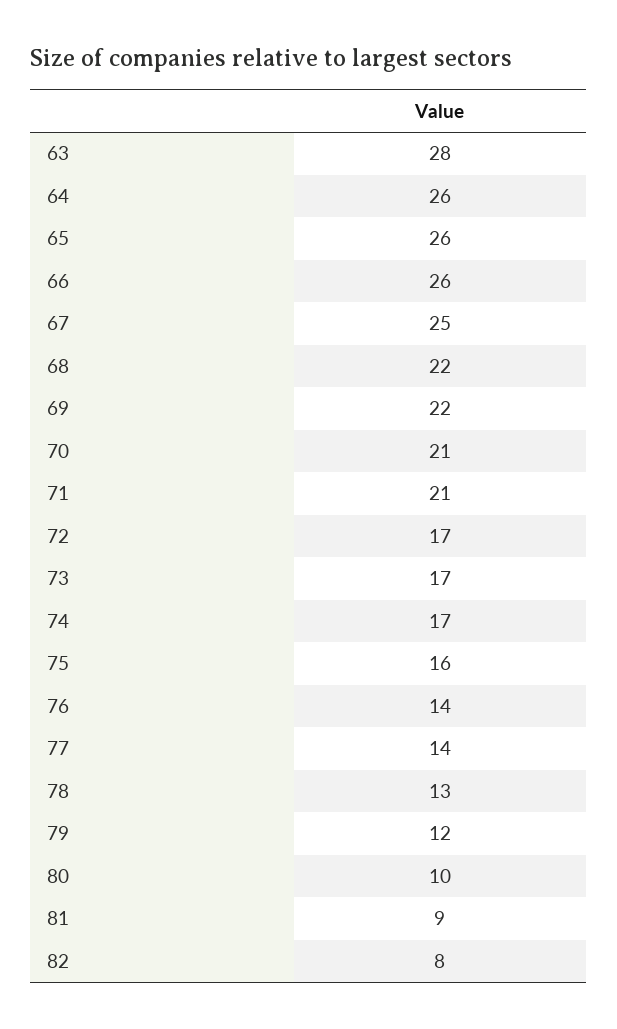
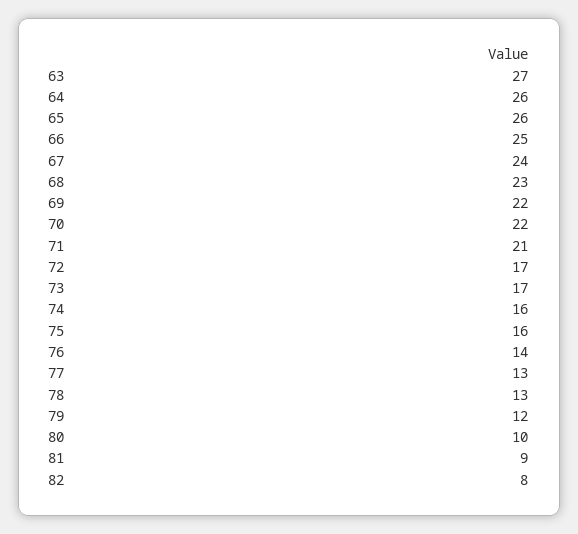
  {
-   "63": 28,
+   "63": 27,
    "64": 26,
    "65": 26,
-   "66": 26,
+   "66": 25,
-   "67": 25,
+   "67": 24,
-   "68": 22,
+   "68": 23,
    "69": 22,
-   "70": 21,
+   "70": 22,
    "71": 21,
    "72": 17,
    "73": 17,
-   "74": 17,
+   "74": 16,
    "75": 16,
    "76": 14,
-   "77": 14,
+   "77": 13,
    "78": 13,
    "79": 12,
    "80": 10,
    "81": 9,
    "82": 8
  }

